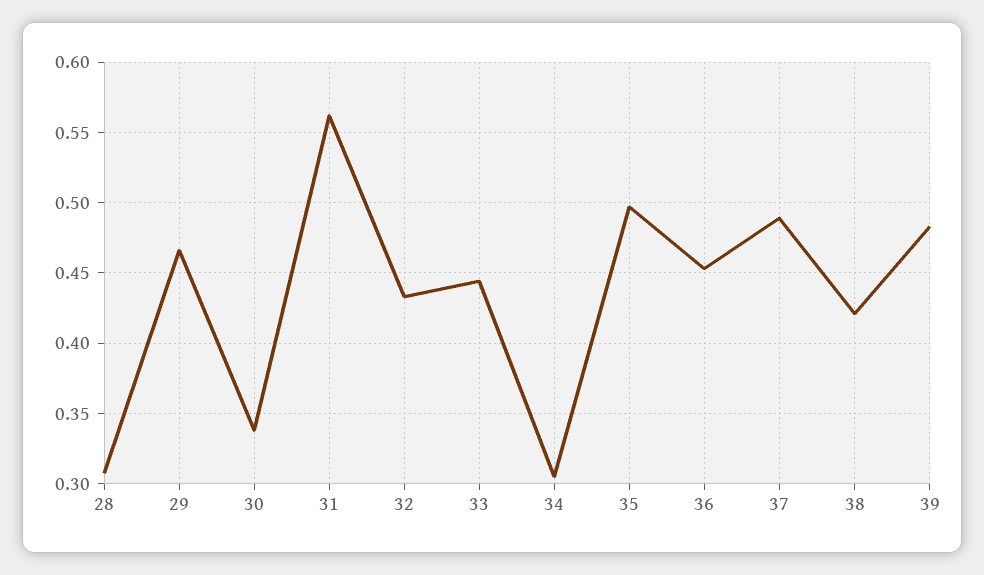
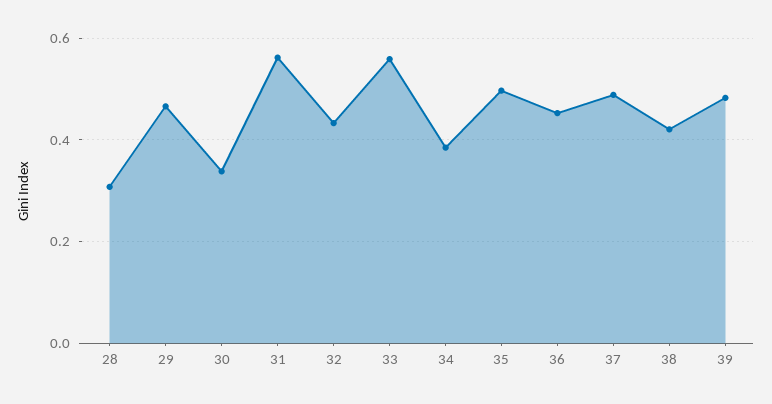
  {
    "28": 0.31,
    "29": 0.465,
    "30": 0.34,
    "31": 0.56,
    "32": 0.435,
-   "33": 0.445,
+   "33": 0.56,
-   "34": 0.305,
+   "34": 0.38,
    "35": 0.495,
    "36": 0.455,
    "37": 0.49,
    "38": 0.42,
    "39": 0.485
  }

